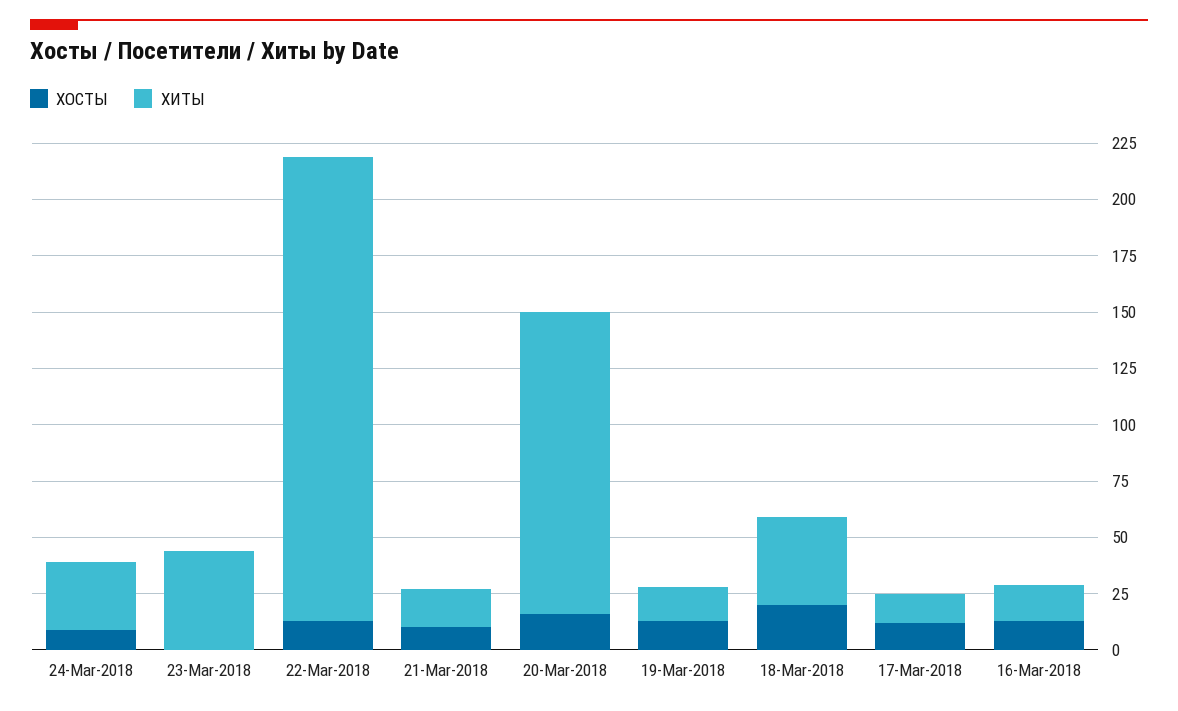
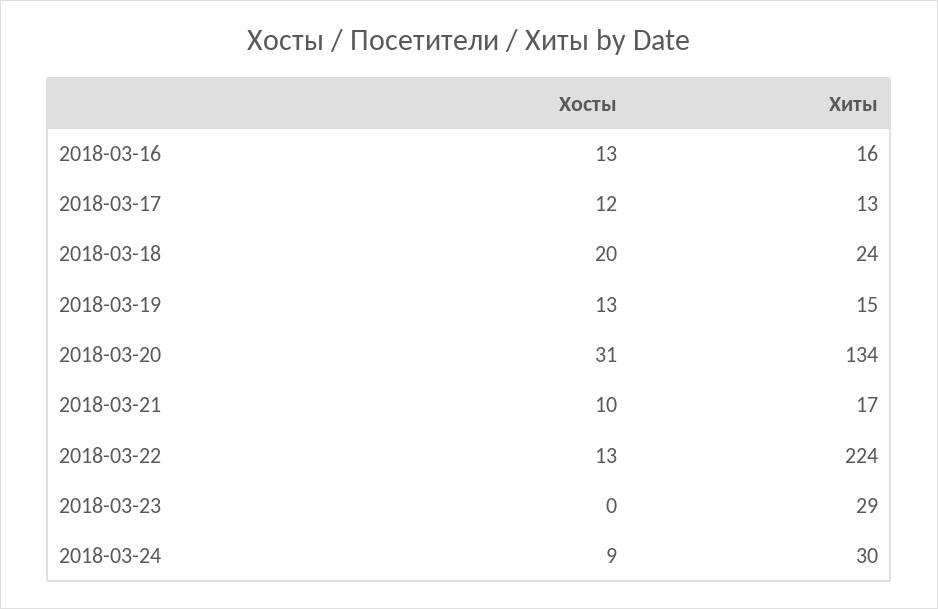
  {
    "ХОСТЫ": {
      "24-Mar-2018": 9,
      "23-Mar-2018": 0,
      "22-Mar-2018": 13,
      "21-Mar-2018": 10,
-     "20-Mar-2018": 15,
+     "20-Mar-2018": 31,
      "19-Mar-2018": 13,
      "18-Mar-2018": 20,
      "17-Mar-2018": 12,
      "16-Mar-2018": 13
    },
    "ХИТЫ": {
      "24-Mar-2018": 30,
-     "23-Mar-2018": 45,
+     "23-Mar-2018": 29,
-     "22-Mar-2018": 205,
+     "22-Mar-2018": 224,
      "21-Mar-2018": 17,
      "20-Mar-2018": 134,
      "19-Mar-2018": 15,
-     "18-Mar-2018": 40,
+     "18-Mar-2018": 24,
      "17-Mar-2018": 13,
      "16-Mar-2018": 16
    }
  }

